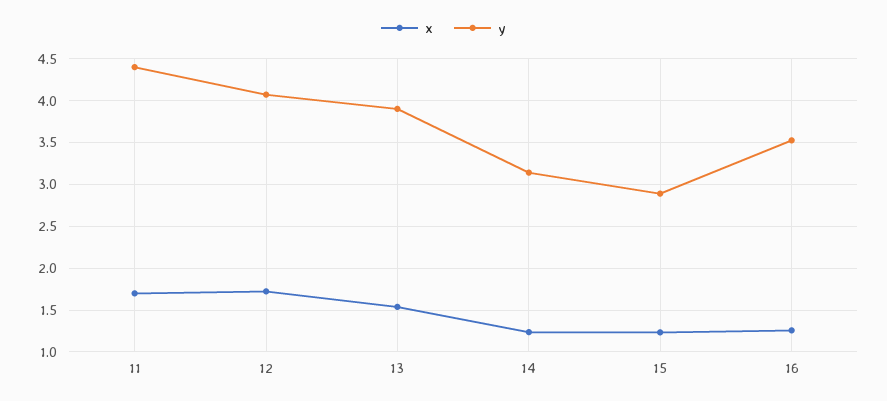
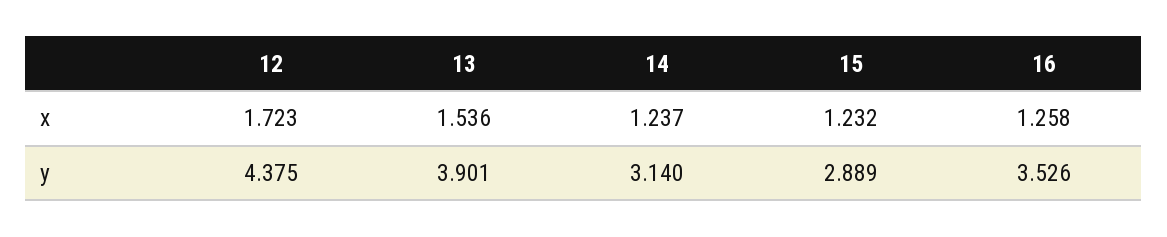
  {
    "x": {
-     "11": 1.7,
      "12": 1.723,
      "13": 1.536,
      "14": 1.237,
      "15": 1.232,
      "16": 1.258
    },
    "y": {
-     "11": 4.4,
-     "12": 4.1,
+     "12": 4.375,
      "13": 3.901,
      "14": 3.14,
      "15": 2.889,
      "16": 3.526
    }
  }

